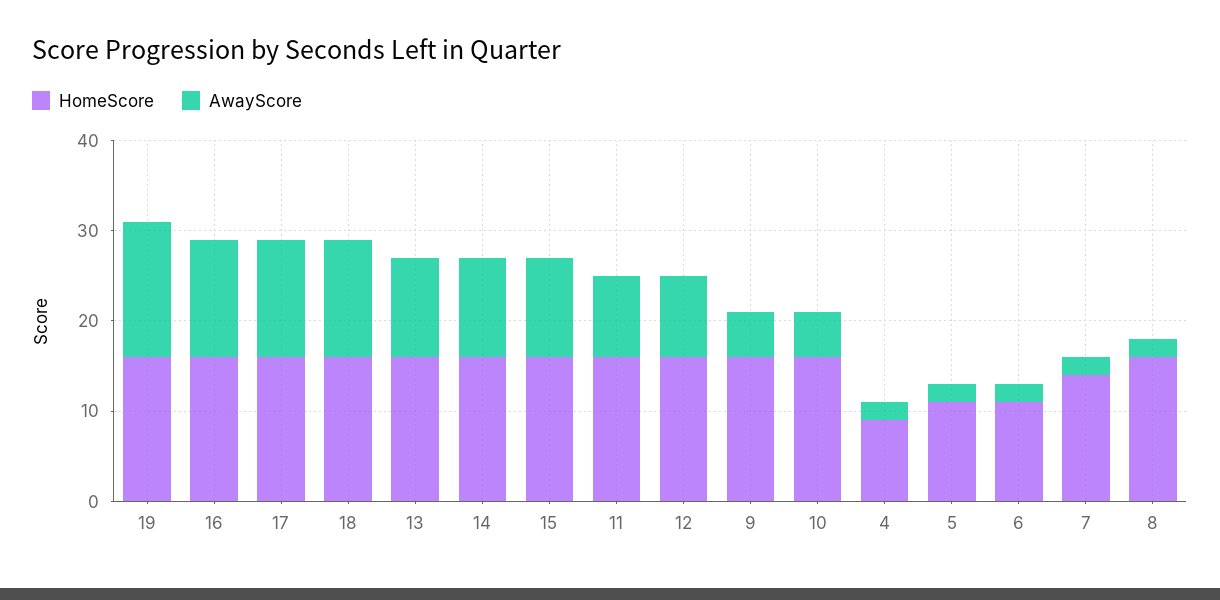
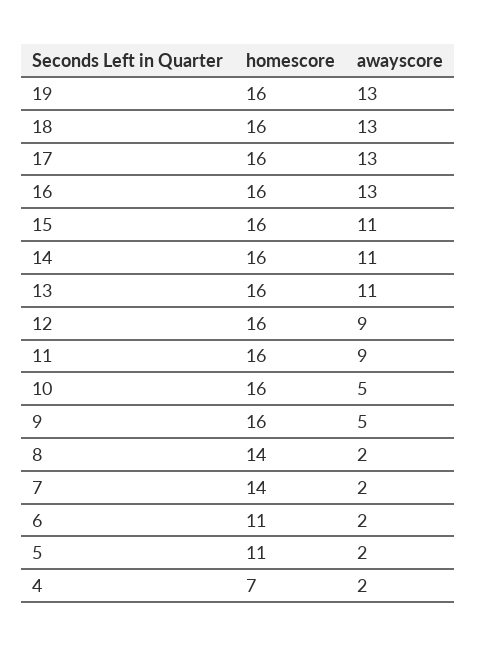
  {
    "HomeScore": {
      "19": 16,
      "16": 16,
      "17": 16,
      "18": 16,
      "13": 16,
      "14": 16,
      "15": 16,
      "11": 16,
      "12": 16,
      "9": 16,
      "10": 16,
-     "4": 9,
+     "4": 7,
      "5": 11,
      "6": 11,
      "7": 14,
-     "8": 16
+     "8": 14
    },
    "AwayScore": {
-     "19": 15,
+     "19": 13,
      "16": 13,
      "17": 13,
      "18": 13,
      "13": 11,
      "14": 11,
      "15": 11,
      "11": 9,
      "12": 9,
      "9": 5,
      "10": 5,
      "4": 2,
      "5": 2,
      "6": 2,
      "7": 2,
      "8": 2
    }
  }

